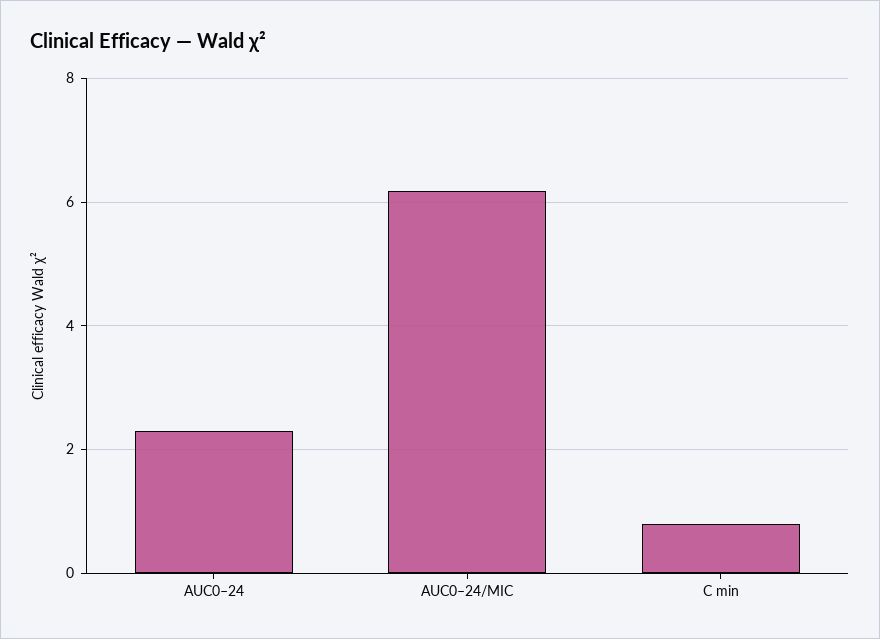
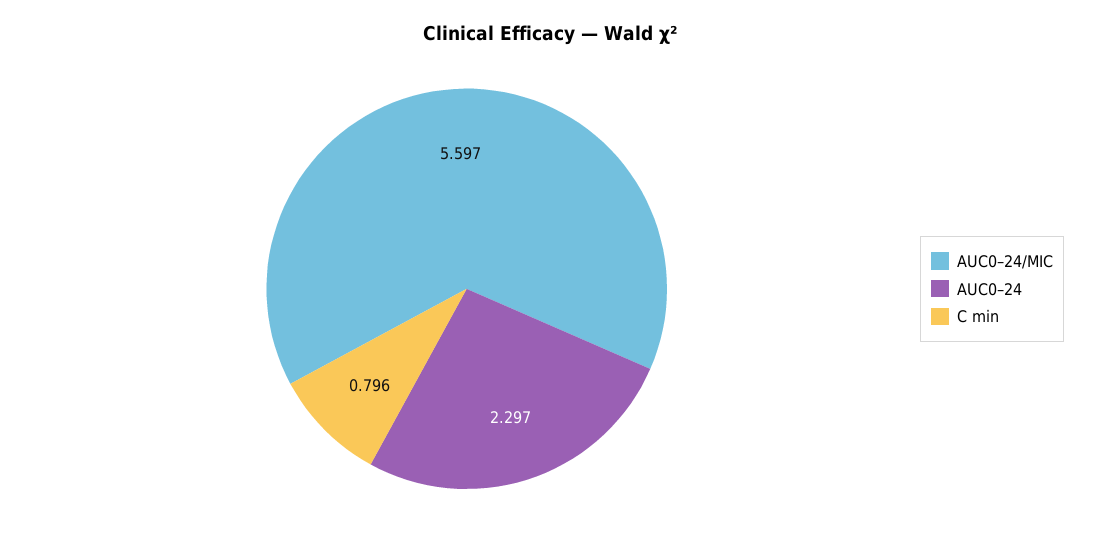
  {
    "AUC0–24": 2.297,
-   "AUC0–24/MIC": 6.2,
+   "AUC0–24/MIC": 5.597,
    "C min": 0.796
  }

